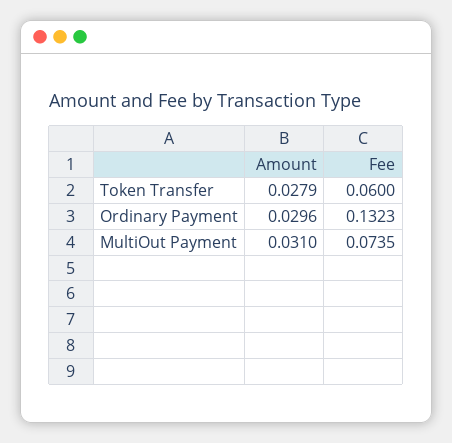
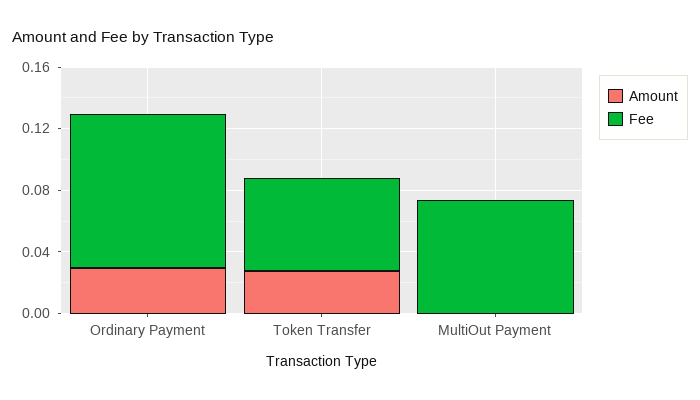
  {
    "Amount": {
      "Token Transfer": 0.0279,
      "Ordinary Payment": 0.0296,
-     "MultiOut Payment": 0.031
+     "MultiOut Payment": 0
    },
    "Fee": {
      "Token Transfer": 0.06,
-     "Ordinary Payment": 0.1323,
+     "Ordinary Payment": 0.1,
      "MultiOut Payment": 0.0735
    }
  }

